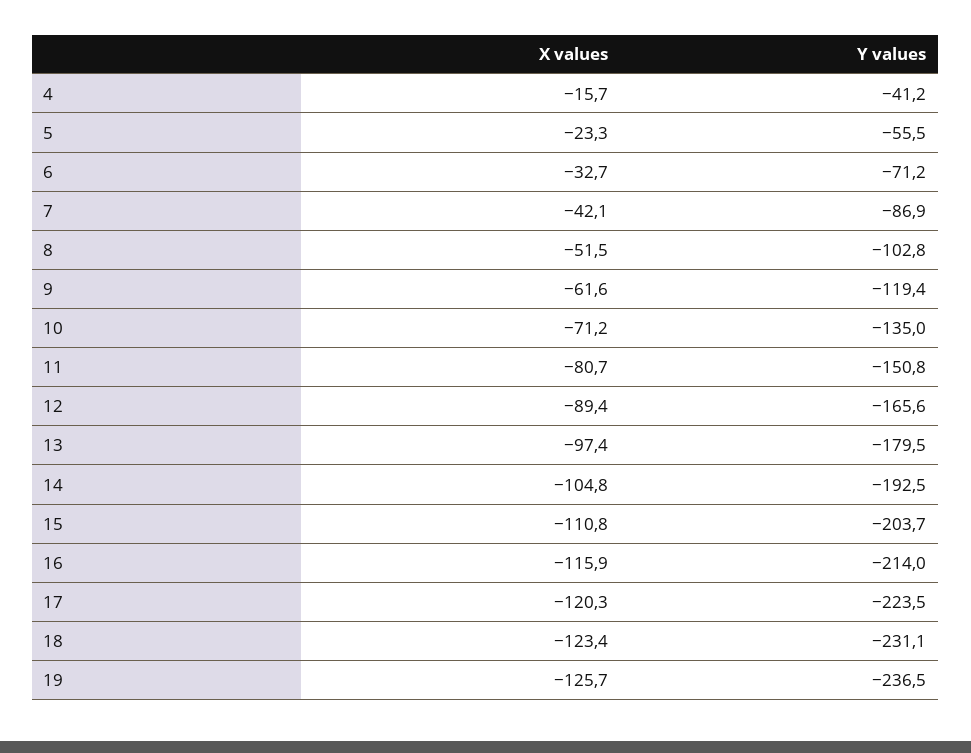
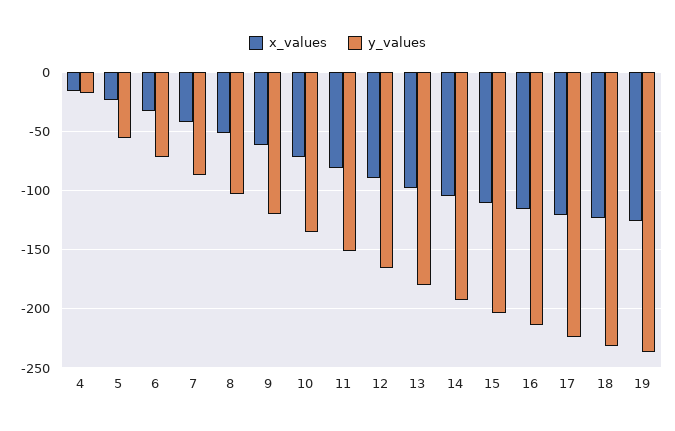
  {
    "X values": {
      "4": -15.7,
      "5": -23.3,
      "6": -32.7,
      "7": -42.1,
      "8": -51.5,
      "9": -61.6,
      "10": -71.2,
      "11": -80.7,
      "12": -89.4,
      "13": -97.4,
      "14": -104.8,
      "15": -110.8,
      "16": -115.9,
      "17": -120.3,
      "18": -123.4,
      "19": -125.7
    },
    "Y values": {
-     "4": -41.2,
+     "4": -20,
      "5": -55.5,
      "6": -71.2,
      "7": -86.9,
      "8": -102.8,
      "9": -119.4,
      "10": -135,
      "11": -150.8,
      "12": -165.6,
      "13": -179.5,
      "14": -192.5,
      "15": -203.7,
      "16": -214,
      "17": -223.5,
      "18": -231.1,
      "19": -236.5
    }
  }

